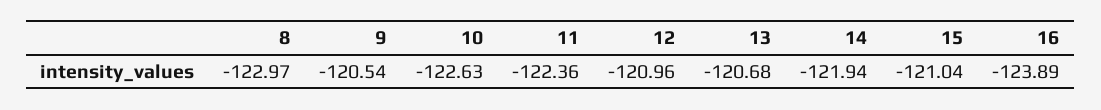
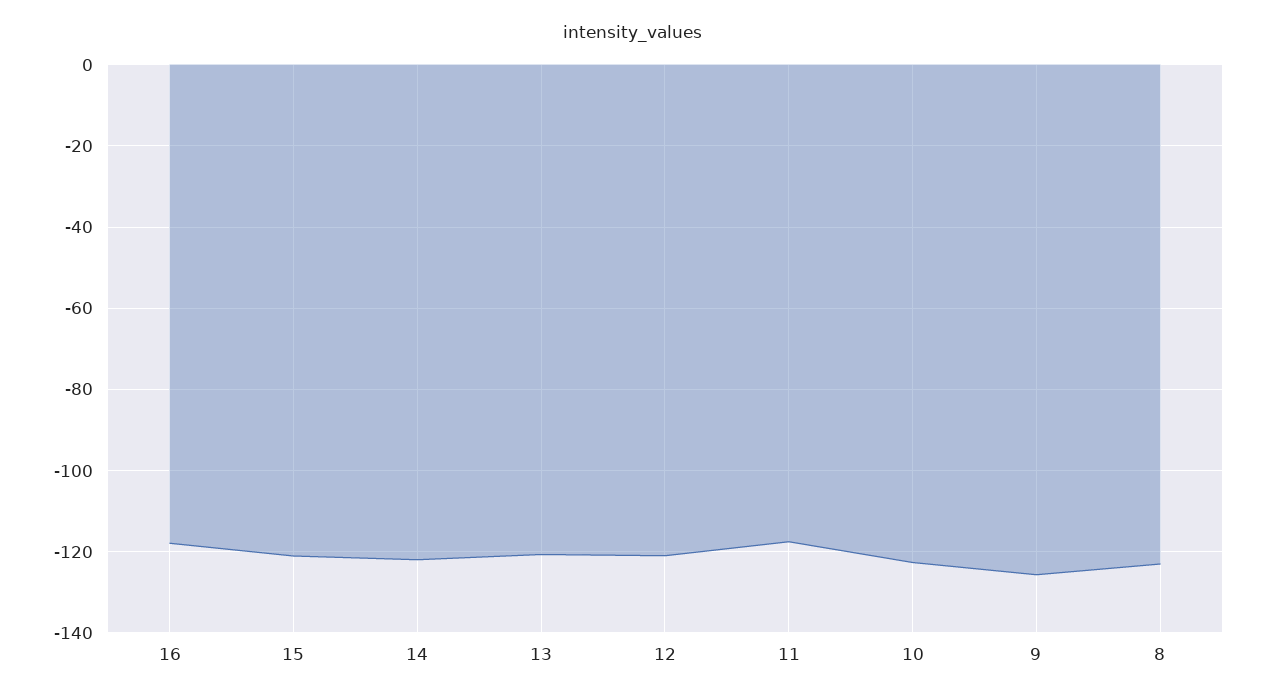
  {
    "8": -122.97,
-   "9": -120.54,
+   "9": -126,
    "10": -122.63,
-   "11": -122.36,
+   "11": -118,
    "12": -120.96,
    "13": -120.68,
    "14": -121.94,
    "15": -121.04,
-   "16": -123.89
+   "16": -118
  }

